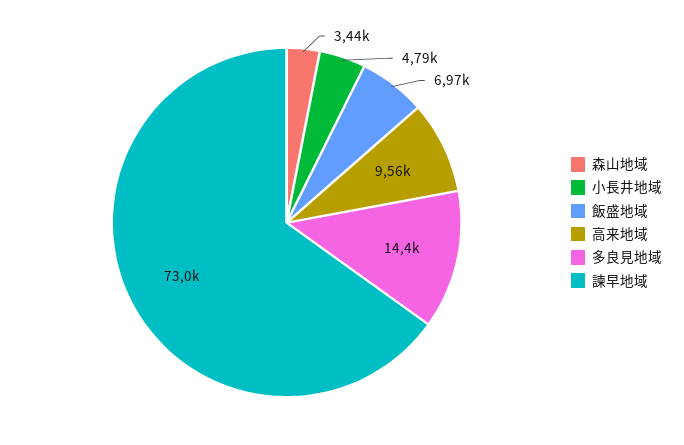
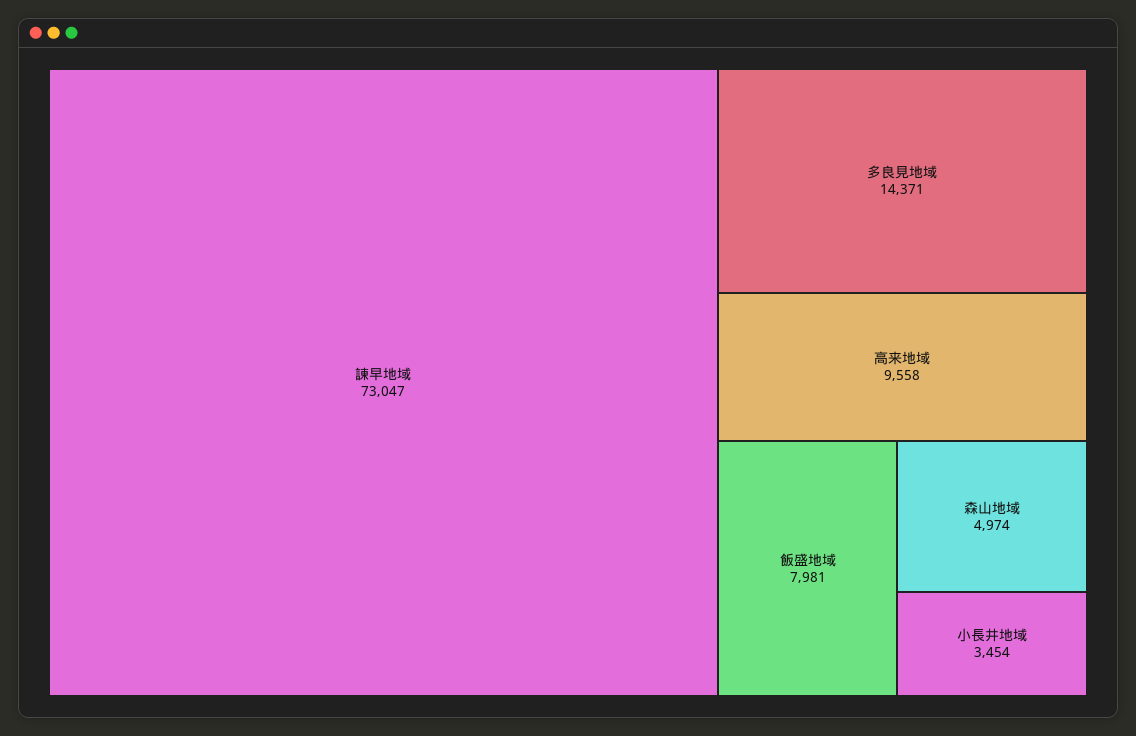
  {
-   "森山地域": 3440,
+   "森山地域": 4974,
-   "小長井地域": 4790,
+   "小長井地域": 3454,
-   "飯盛地域": 6970,
+   "飯盛地域": 7981,
    "高来地域": 9558,
    "多良見地域": 14371,
    "諫早地域": 73047
  }

